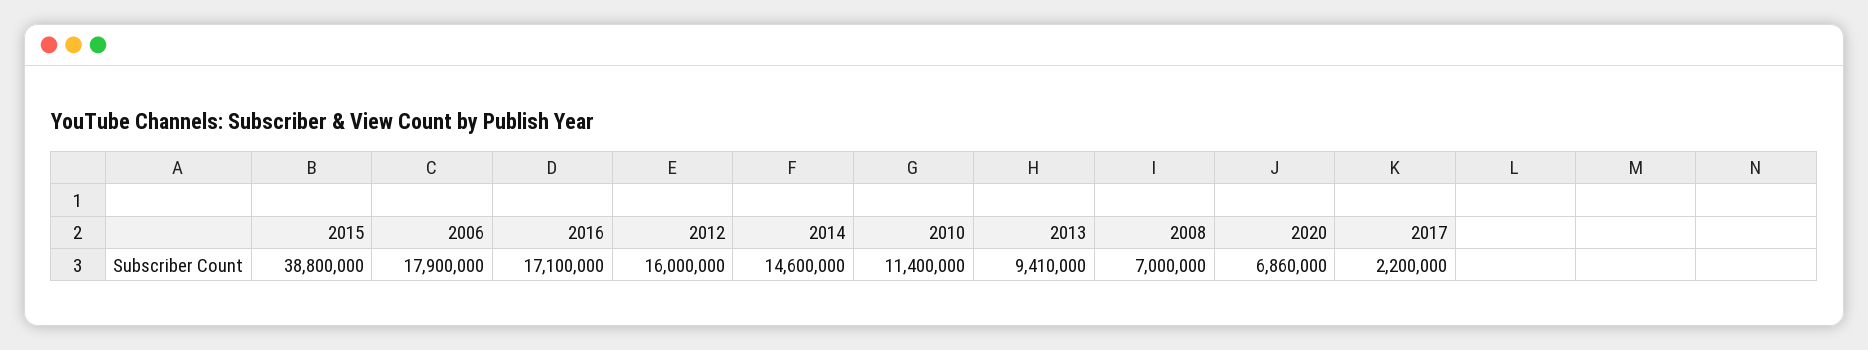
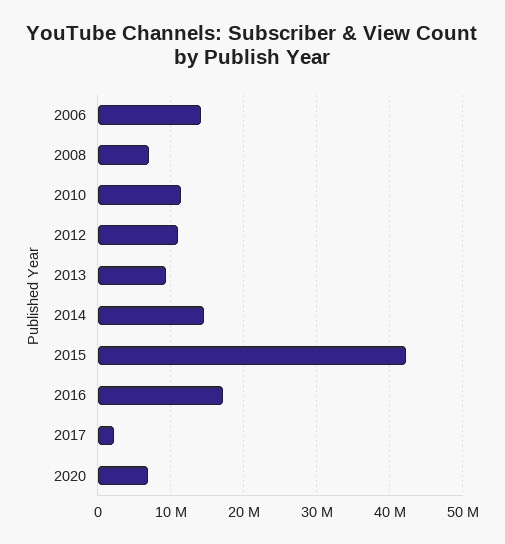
  {
-   "2015": 38800000,
+   "2015": 42000000,
-   "2006": 17900000,
+   "2006": 14000000,
    "2016": 17100000,
-   "2012": 16000000,
+   "2012": 11000000,
    "2014": 14600000,
    "2010": 11400000,
    "2013": 9410000,
    "2008": 7000000,
    "2020": 6860000,
    "2017": 2200000
  }

